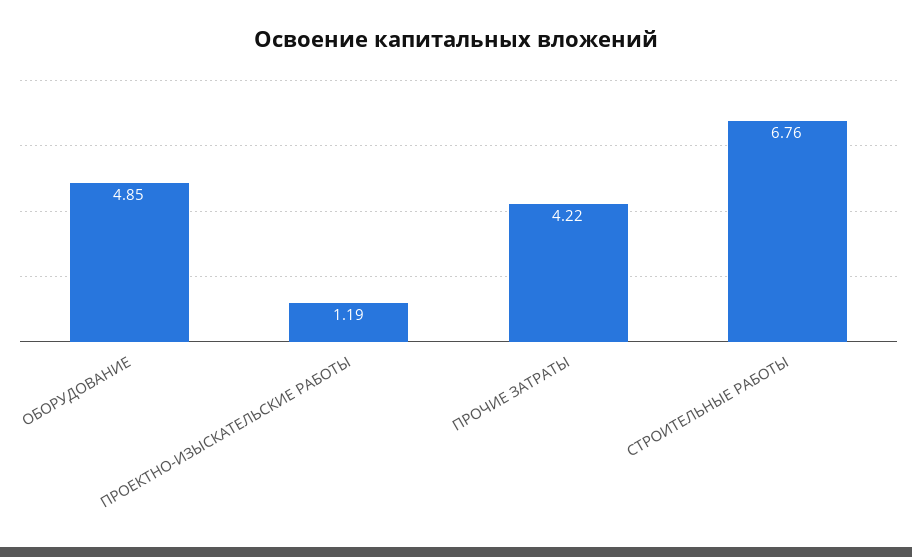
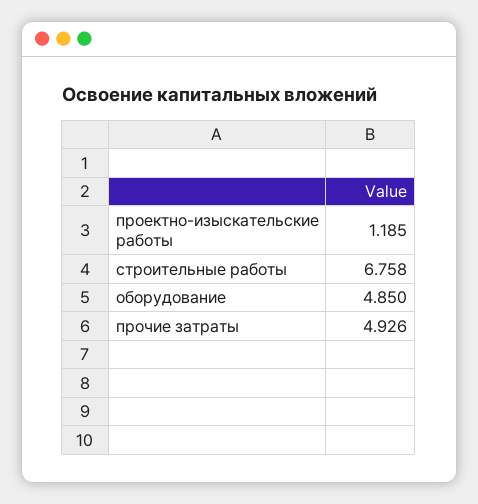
  {
    "ОБОРУДОВАНИЕ": 4.85,
    "ПРОЕКТНО-ИЗЫСКАТЕЛЬСКИЕ РАБОТЫ": 1.185,
-   "ПРОЧИЕ ЗАТРАТЫ": 4.22,
+   "ПРОЧИЕ ЗАТРАТЫ": 4.926,
    "СТРОИТЕЛЬНЫЕ РАБОТЫ": 6.758
  }

